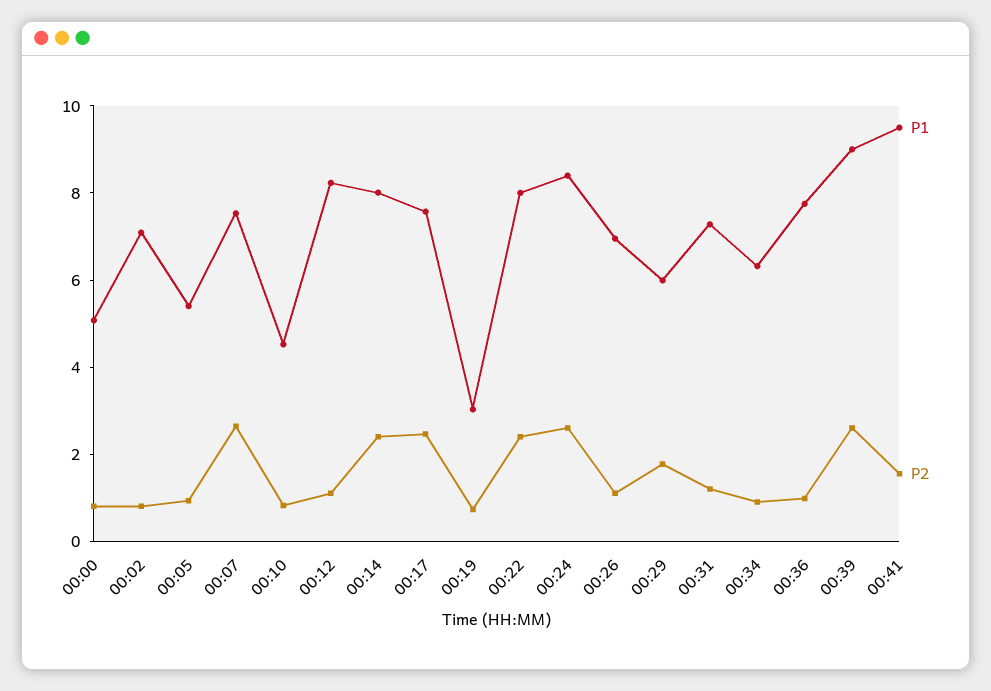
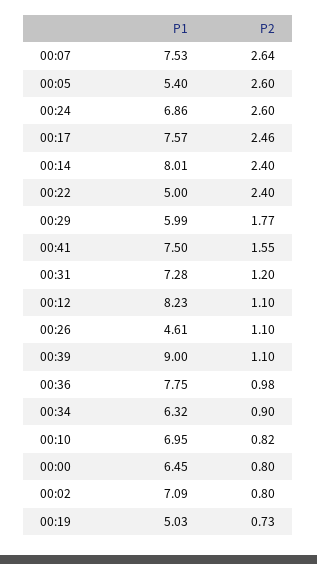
  {
    "P1": {
-     "00:00": 5,
+     "00:00": 6.45,
      "00:02": 7.09,
      "00:05": 5.4,
      "00:07": 7.53,
-     "00:10": 4.5,
+     "00:10": 6.95,
      "00:12": 8.23,
      "00:14": 8.01,
      "00:17": 7.57,
-     "00:19": 3,
+     "00:19": 5.03,
-     "00:22": 8,
+     "00:22": 5,
-     "00:24": 8.5,
+     "00:24": 6.86,
-     "00:26": 7,
+     "00:26": 4.61,
      "00:29": 5.99,
      "00:31": 7.28,
      "00:34": 6.32,
      "00:36": 7.75,
      "00:39": 9,
-     "00:41": 9.5
+     "00:41": 7.5
    },
    "P2": {
      "00:00": 0.8,
      "00:02": 0.8,
-     "00:05": 1,
+     "00:05": 2.6,
      "00:07": 2.64,
      "00:10": 0.82,
      "00:12": 1.1,
      "00:14": 2.4,
      "00:17": 2.46,
      "00:19": 0.73,
      "00:22": 2.4,
      "00:24": 2.6,
      "00:26": 1.1,
      "00:29": 1.77,
      "00:31": 1.2,
      "00:34": 0.9,
      "00:36": 0.98,
-     "00:39": 2.5,
+     "00:39": 1.1,
      "00:41": 1.55
    }
  }

